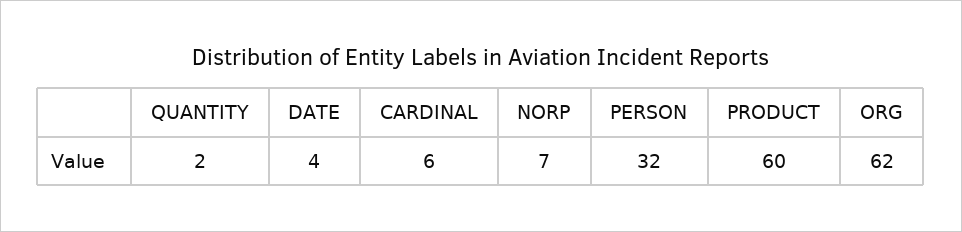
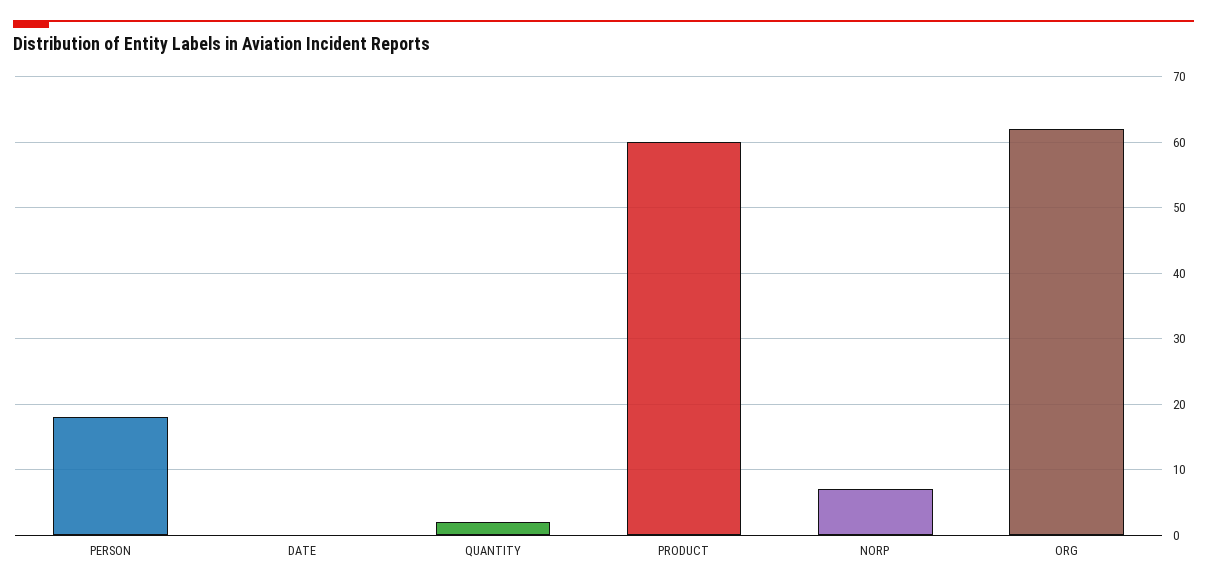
  {
    "QUANTITY": 2,
-   "DATE": 4,
+   "DATE": 0,
-   "CARDINAL": 6,
    "NORP": 7,
-   "PERSON": 32,
+   "PERSON": 18,
    "PRODUCT": 60,
    "ORG": 62
  }

